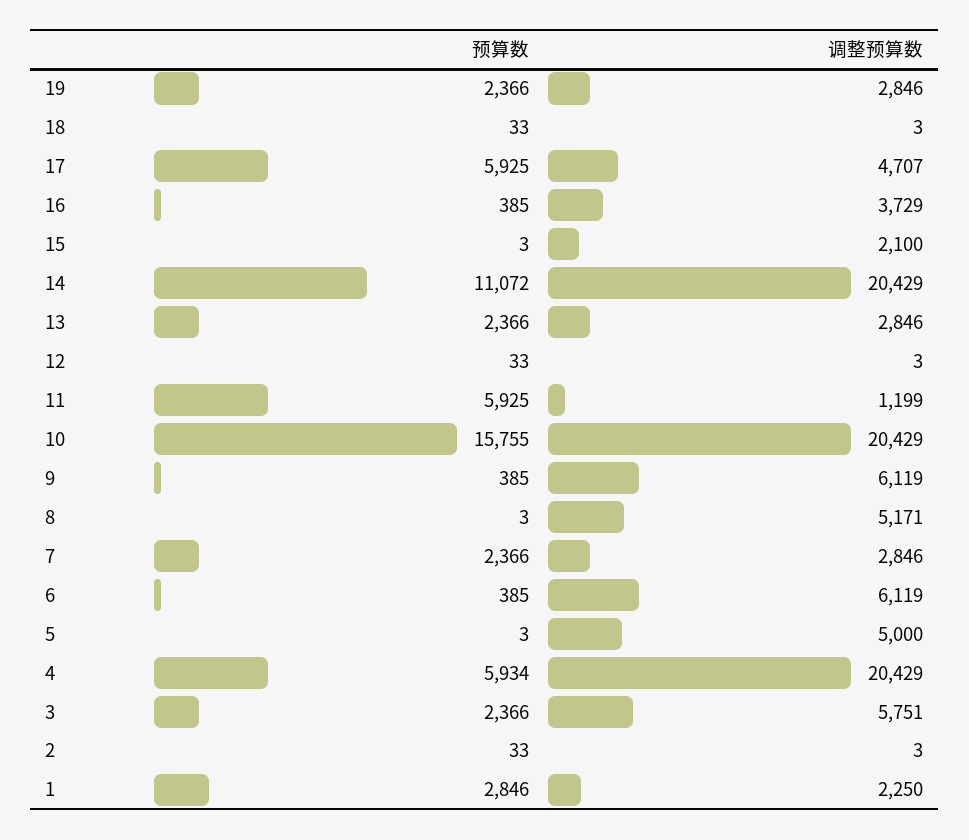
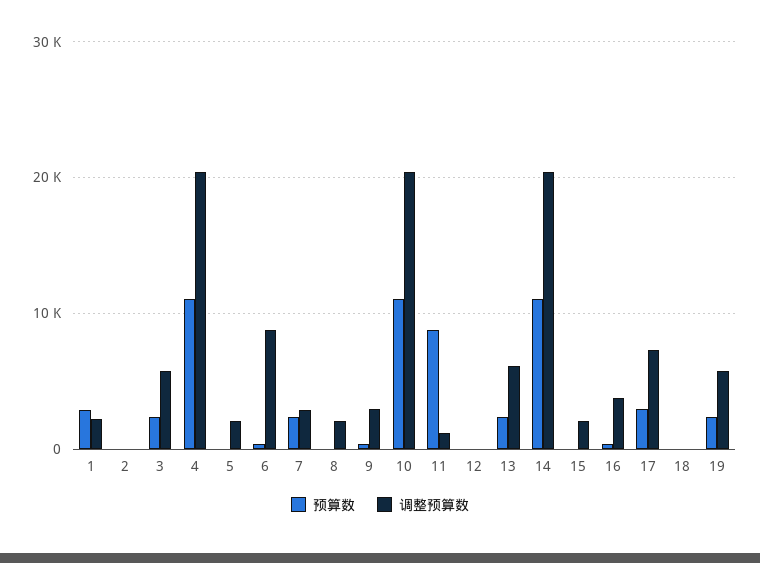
  {
    "预算数": {
      "19": 2366,
      "18": 33,
-     "17": 5925,
+     "17": 3000,
      "16": 385,
      "15": 3,
      "14": 11072,
      "13": 2366,
      "12": 33,
-     "11": 5925,
+     "11": 9000,
-     "10": 15755,
+     "10": 11000,
      "9": 385,
      "8": 3,
      "7": 2366,
      "6": 385,
      "5": 3,
-     "4": 5934,
+     "4": 11000,
      "3": 2366,
      "2": 33,
      "1": 2846
    },
    "调整预算数": {
-     "19": 2846,
+     "19": 6000,
      "18": 3,
-     "17": 4707,
+     "17": 7000,
      "16": 3729,
      "15": 2100,
      "14": 20429,
-     "13": 2846,
+     "13": 6000,
      "12": 3,
      "11": 1199,
      "10": 20429,
-     "9": 6119,
+     "9": 3000,
-     "8": 5171,
+     "8": 2000,
      "7": 2846,
-     "6": 6119,
+     "6": 9000,
-     "5": 5000,
+     "5": 2000,
      "4": 20429,
      "3": 5751,
      "2": 3,
      "1": 2250
    }
  }

